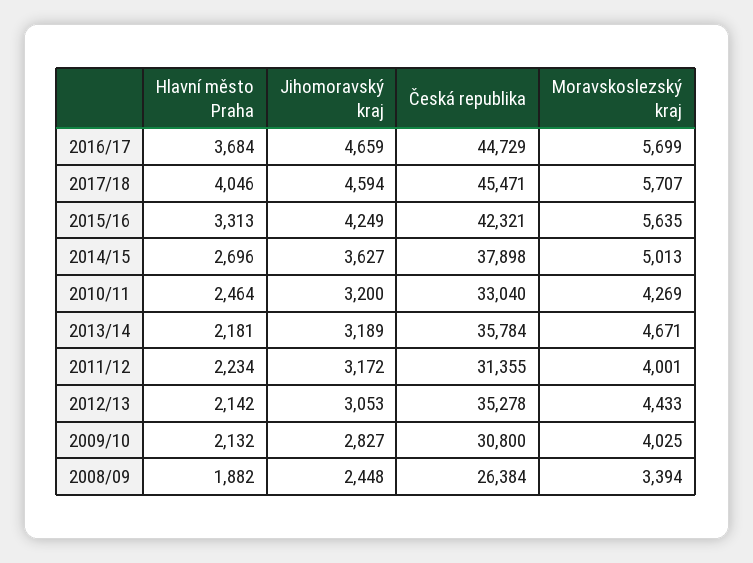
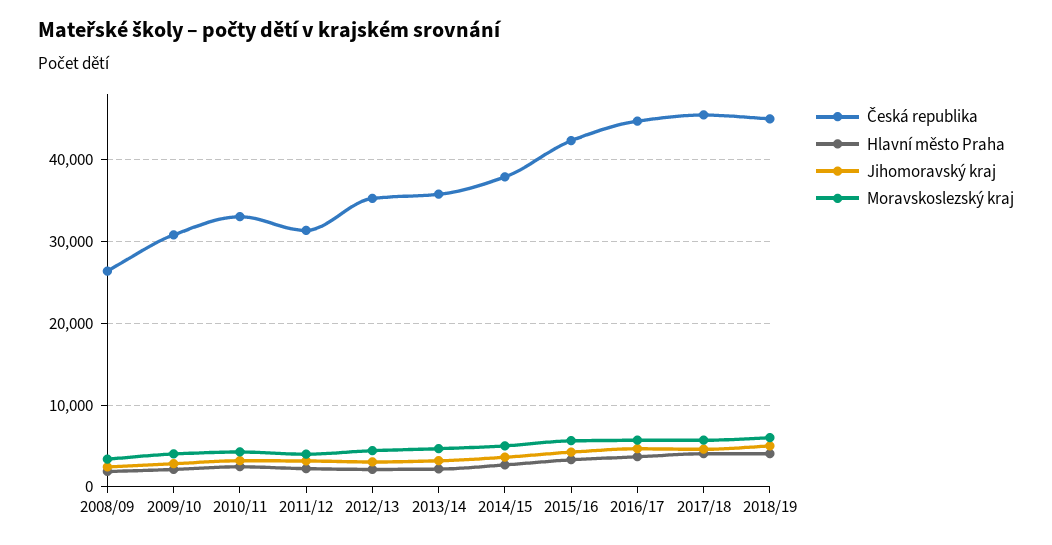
  {
    "Hlavní město Praha": {
      "2016/17": 3684,
      "2017/18": 4046,
      "2015/16": 3313,
      "2014/15": 2696,
      "2010/11": 2464,
      "2013/14": 2181,
      "2011/12": 2234,
      "2012/13": 2142,
      "2009/10": 2132,
-     "2008/09": 1882
+     "2008/09": 1882,
+     "2018/19": 4000
    },
    "Jihomoravský kraj": {
      "2016/17": 4659,
      "2017/18": 4594,
      "2015/16": 4249,
      "2014/15": 3627,
      "2010/11": 3200,
      "2013/14": 3189,
      "2011/12": 3172,
      "2012/13": 3053,
      "2009/10": 2827,
-     "2008/09": 2448
+     "2008/09": 2448,
+     "2018/19": 5000
    },
    "Česká republika": {
      "2016/17": 44729,
      "2017/18": 45471,
      "2015/16": 42321,
      "2014/15": 37898,
      "2010/11": 33040,
      "2013/14": 35784,
      "2011/12": 31355,
      "2012/13": 35278,
      "2009/10": 30800,
-     "2008/09": 26384
+     "2008/09": 26384,
+     "2018/19": 45000
    },
    "Moravskoslezský kraj": {
      "2016/17": 5699,
      "2017/18": 5707,
      "2015/16": 5635,
      "2014/15": 5013,
      "2010/11": 4269,
      "2013/14": 4671,
      "2011/12": 4001,
      "2012/13": 4433,
      "2009/10": 4025,
-     "2008/09": 3394
+     "2008/09": 3394,
+     "2018/19": 6000
    }
  }

